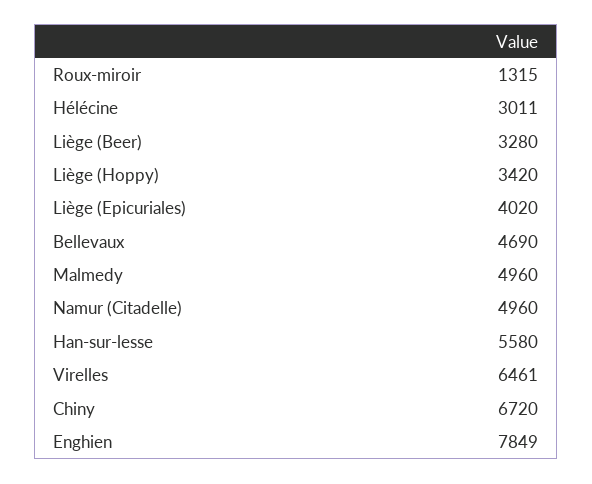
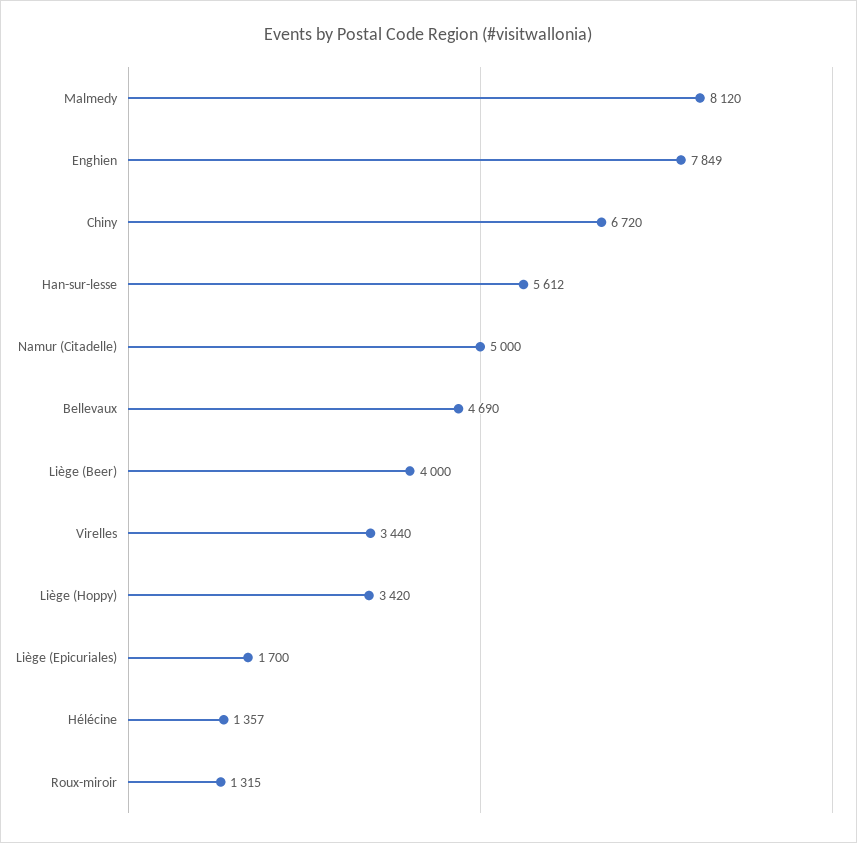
  {
    "Roux-miroir": 1315,
-   "Hélécine": 3011,
+   "Hélécine": 1357,
-   "Liège (Beer)": 3280,
+   "Liège (Beer)": 4000,
    "Liège (Hoppy)": 3420,
-   "Liège (Epicuriales)": 4020,
+   "Liège (Epicuriales)": 1700,
    "Bellevaux": 4690,
-   "Malmedy": 4960,
+   "Malmedy": 8120,
-   "Namur (Citadelle)": 4960,
+   "Namur (Citadelle)": 5000,
-   "Han-sur-lesse": 5580,
+   "Han-sur-lesse": 5612,
-   "Virelles": 6461,
+   "Virelles": 3440,
    "Chiny": 6720,
    "Enghien": 7849
  }

